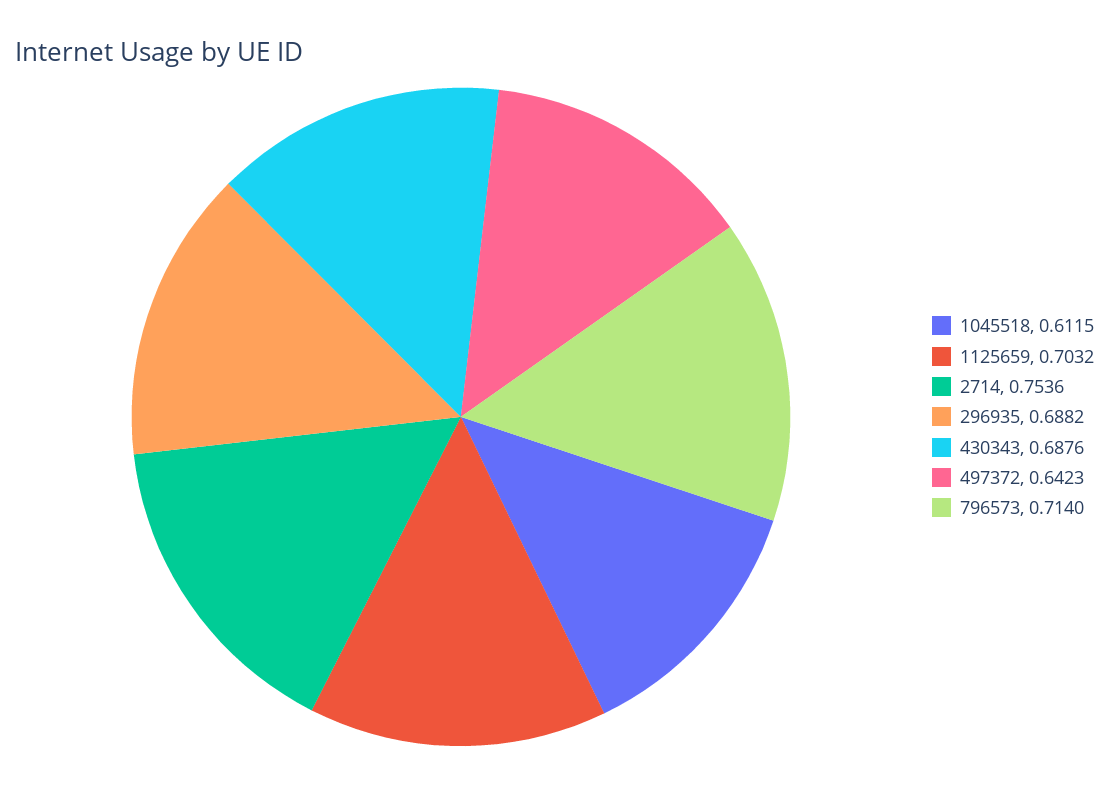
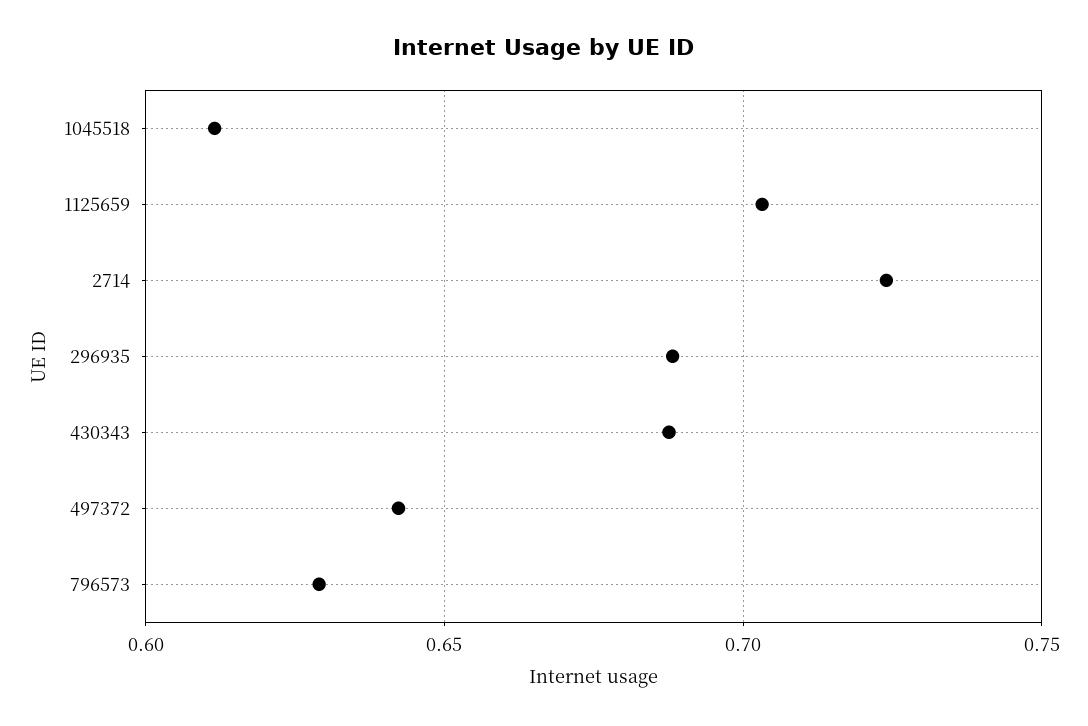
  {
    "1045518": 0.6115,
    "1125659": 0.7032,
-   "2714": 0.7536,
+   "2714": 0.725,
    "296935": 0.6882,
    "430343": 0.6876,
    "497372": 0.6423,
-   "796573": 0.714
+   "796573": 0.63
  }

